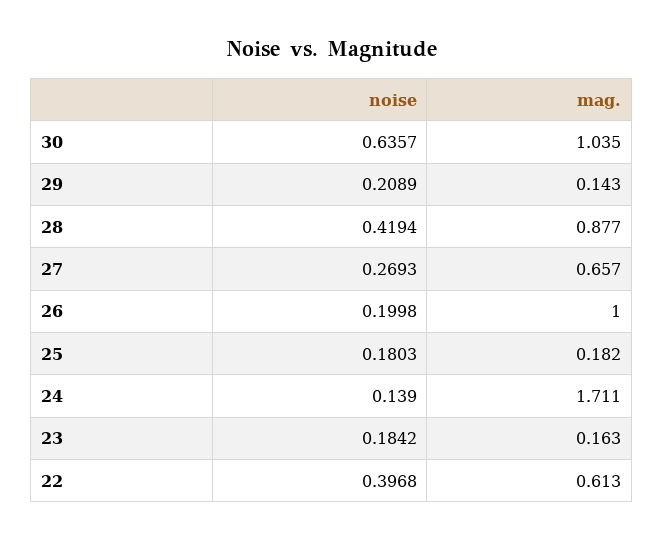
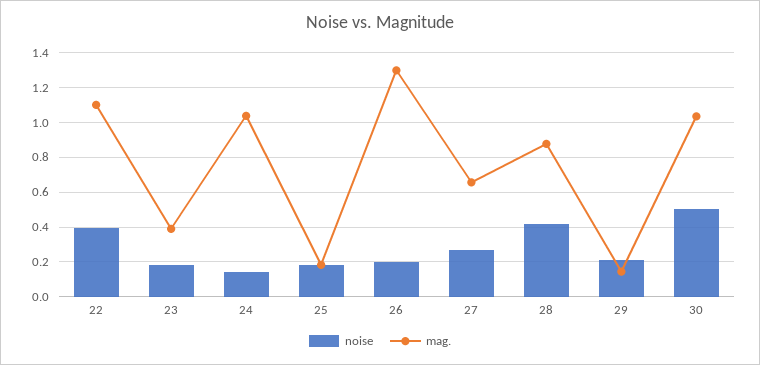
  {
    "noise": {
-     "30": 0.6357,
+     "30": 0.5,
      "29": 0.2089,
      "28": 0.4194,
      "27": 0.2693,
      "26": 0.1998,
      "25": 0.1803,
      "24": 0.139,
      "23": 0.1842,
      "22": 0.3968
    },
    "mag.": {
      "30": 1.035,
      "29": 0.143,
      "28": 0.877,
      "27": 0.657,
-     "26": 1,
+     "26": 1.3,
      "25": 0.182,
-     "24": 1.711,
+     "24": 1.05,
-     "23": 0.163,
+     "23": 0.4,
-     "22": 0.613
+     "22": 1.1
    }
  }

